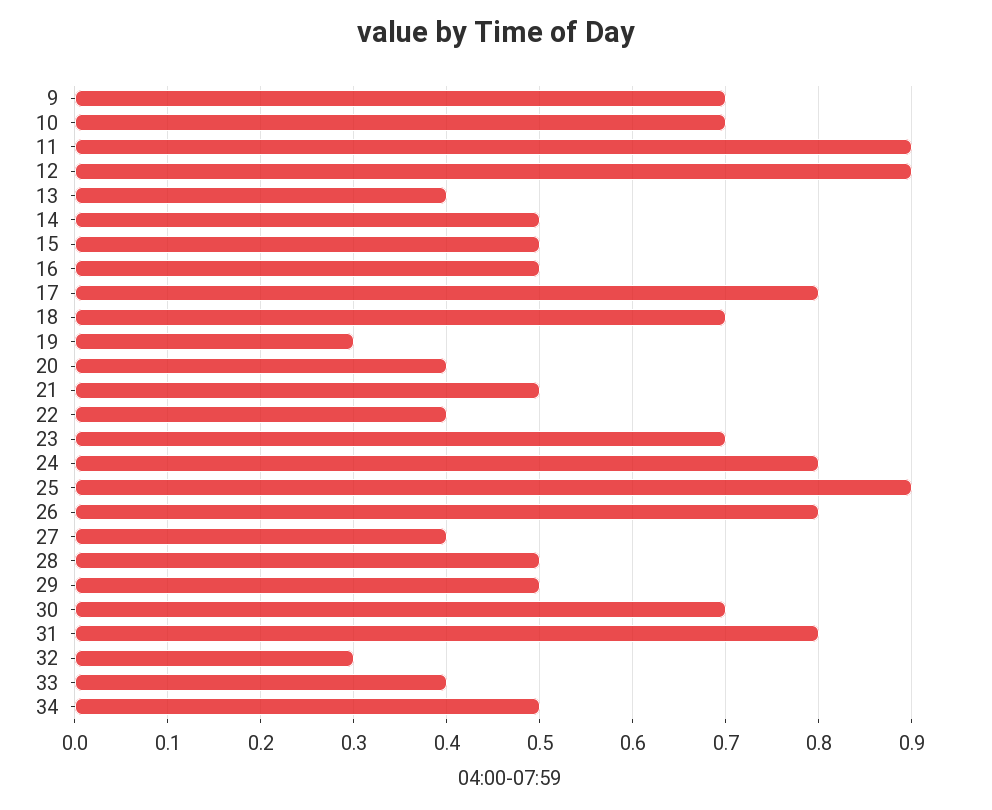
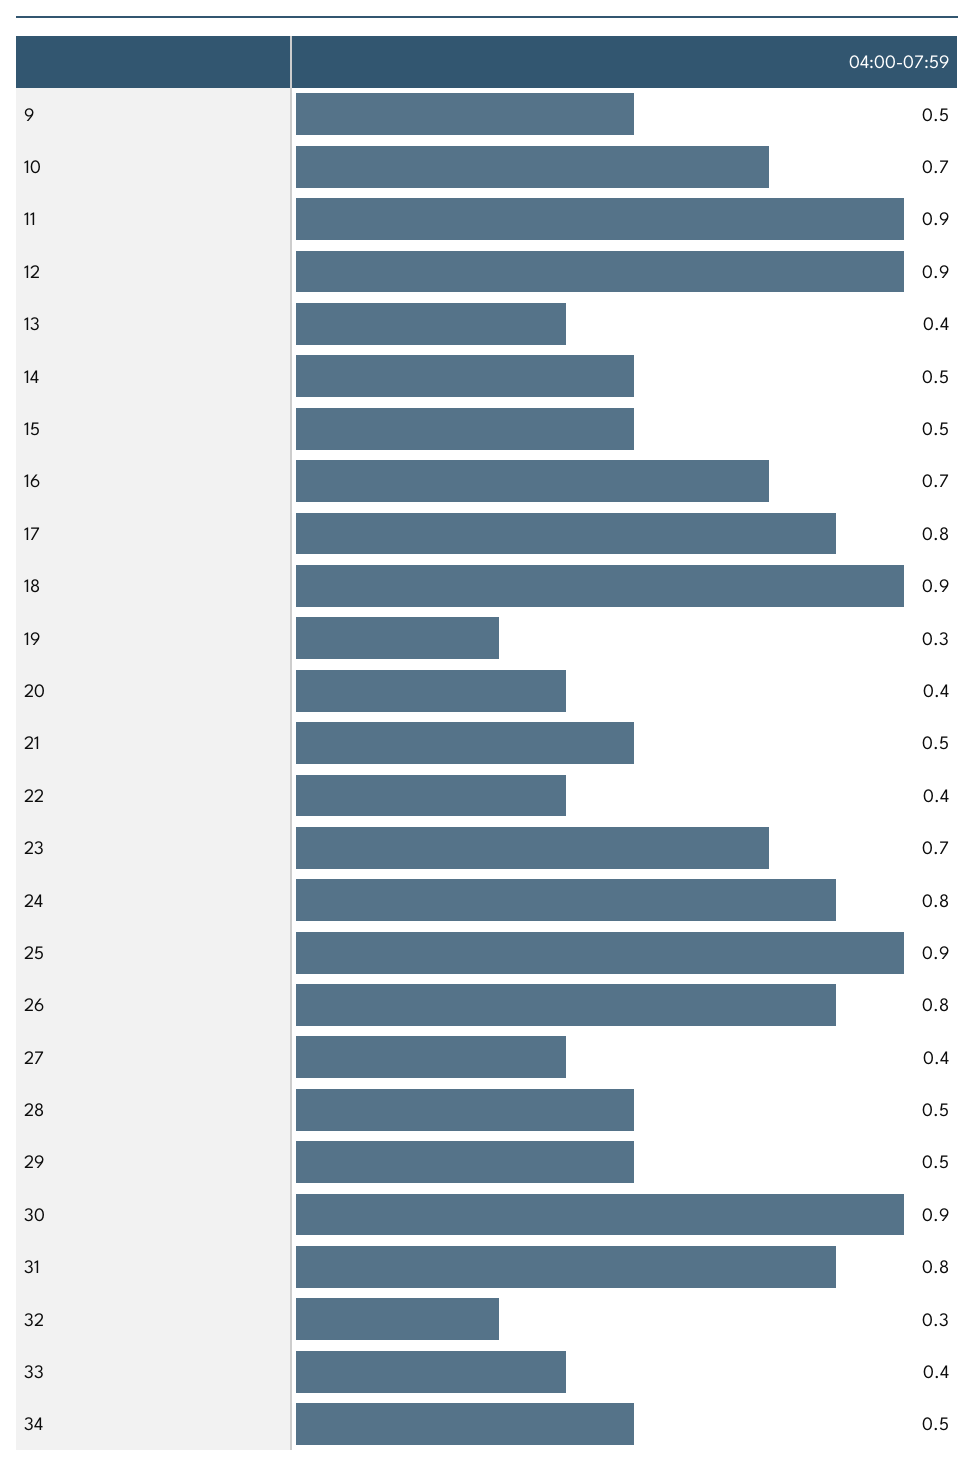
  {
-   "9": 0.7,
+   "9": 0.5,
    "10": 0.7,
    "11": 0.9,
    "12": 0.9,
    "13": 0.4,
    "14": 0.5,
    "15": 0.5,
-   "16": 0.5,
+   "16": 0.7,
    "17": 0.8,
-   "18": 0.7,
+   "18": 0.9,
    "19": 0.3,
    "20": 0.4,
    "21": 0.5,
    "22": 0.4,
    "23": 0.7,
    "24": 0.8,
    "25": 0.9,
    "26": 0.8,
    "27": 0.4,
    "28": 0.5,
    "29": 0.5,
-   "30": 0.7,
+   "30": 0.9,
    "31": 0.8,
    "32": 0.3,
    "33": 0.4,
    "34": 0.5
  }

